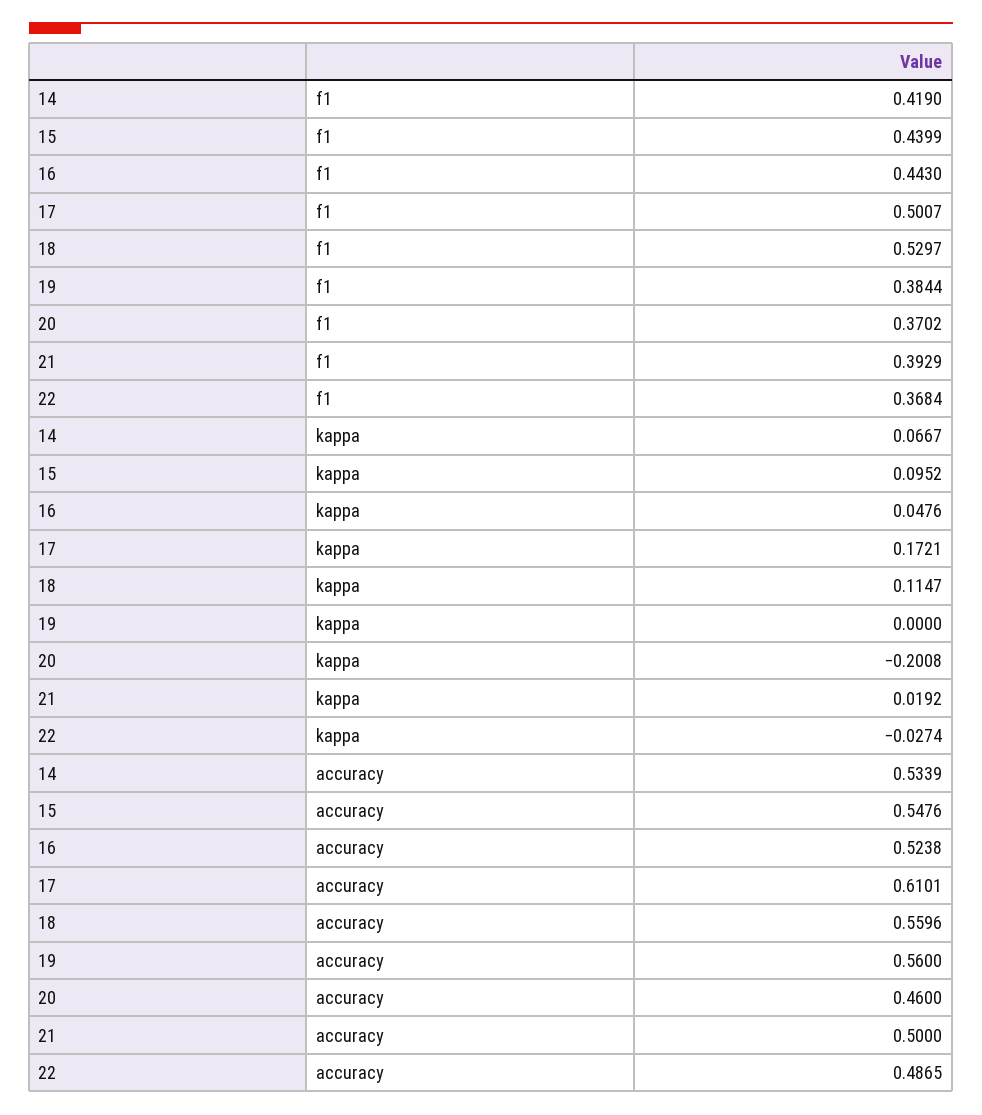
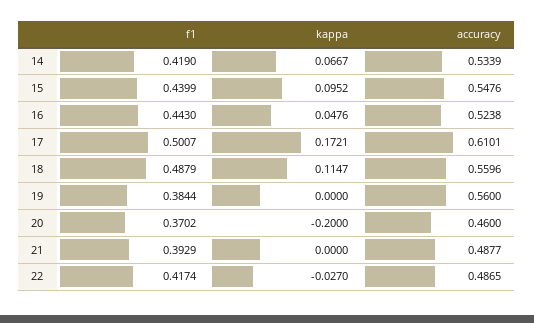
  {
    "14": {
      "f1": 0.419,
      "kappa": 0.0667,
      "accuracy": 0.5339
    },
    "15": {
      "f1": 0.4399,
      "kappa": 0.0952,
      "accuracy": 0.5476
    },
    "16": {
      "f1": 0.443,
      "kappa": 0.0476,
      "accuracy": 0.5238
    },
    "17": {
      "f1": 0.5007,
      "kappa": 0.1721,
      "accuracy": 0.6101
    },
    "18": {
-     "f1": 0.5297,
+     "f1": 0.4879,
      "kappa": 0.1147,
      "accuracy": 0.5596
    },
    "19": {
      "f1": 0.3844,
      "kappa": 0,
      "accuracy": 0.56
    },
    "20": {
      "f1": 0.3702,
-     "kappa": -0.2008,
+     "kappa": -0.2,
      "accuracy": 0.46
    },
    "21": {
      "f1": 0.3929,
-     "kappa": 0.0192,
+     "kappa": 0,
-     "accuracy": 0.5
+     "accuracy": 0.4877
    },
    "22": {
-     "f1": 0.3684,
+     "f1": 0.4174,
-     "kappa": -0.0274,
+     "kappa": -0.027,
      "accuracy": 0.4865
    }
  }

